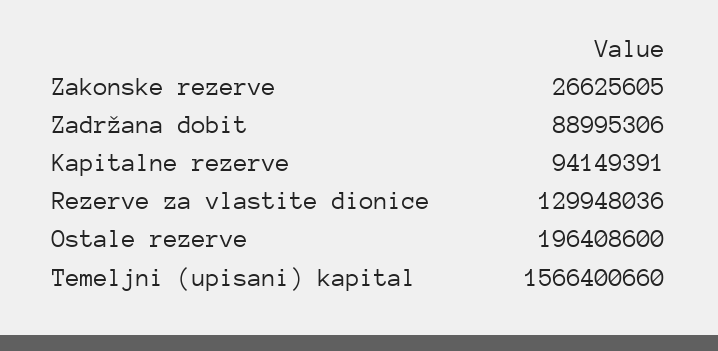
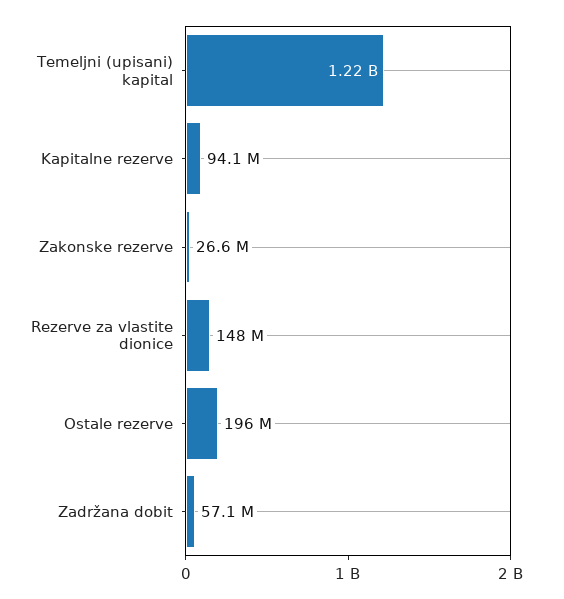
  {
    "Zakonske rezerve": 26625605,
-   "Zadržana dobit": 88995306,
+   "Zadržana dobit": 57100000,
    "Kapitalne rezerve": 94149391,
-   "Rezerve za vlastite dionice": 129948036,
+   "Rezerve za vlastite dionice": 148000000,
    "Ostale rezerve": 196408600,
-   "Temeljni (upisani) kapital": 1566400660
+   "Temeljni (upisani) kapital": 1220000000
  }

